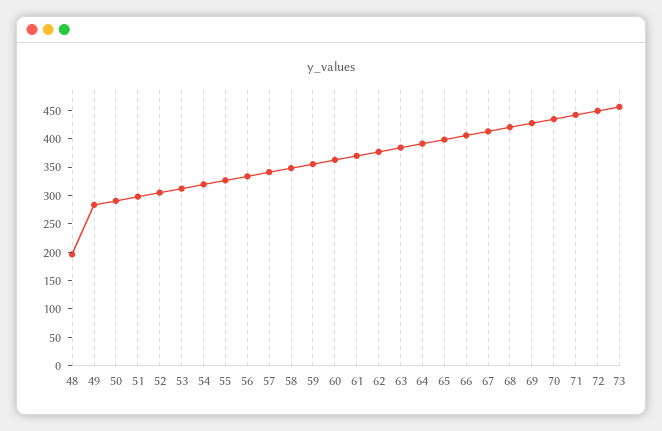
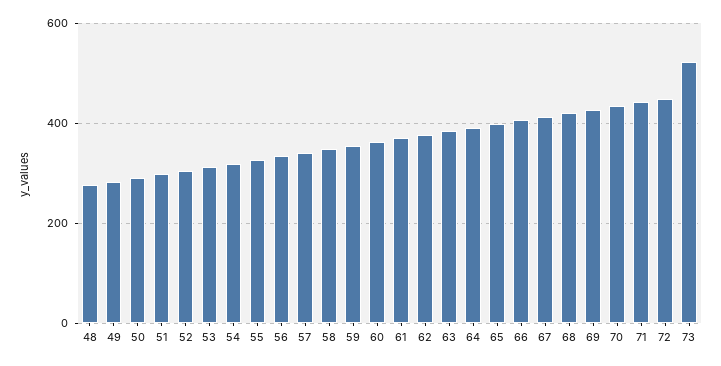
  {
-   "48": 200,
+   "48": 280,
    "49": 280,
    "50": 300,
    "51": 300,
    "52": 300,
    "53": 320,
    "54": 320,
    "55": 320,
    "56": 340,
    "57": 340,
    "58": 340,
    "59": 360,
    "60": 360,
    "61": 360,
    "62": 380,
    "63": 380,
    "64": 400,
    "65": 400,
    "66": 400,
    "67": 420,
    "68": 420,
    "69": 420,
    "70": 440,
    "71": 440,
    "72": 440,
-   "73": 450
+   "73": 520
  }

